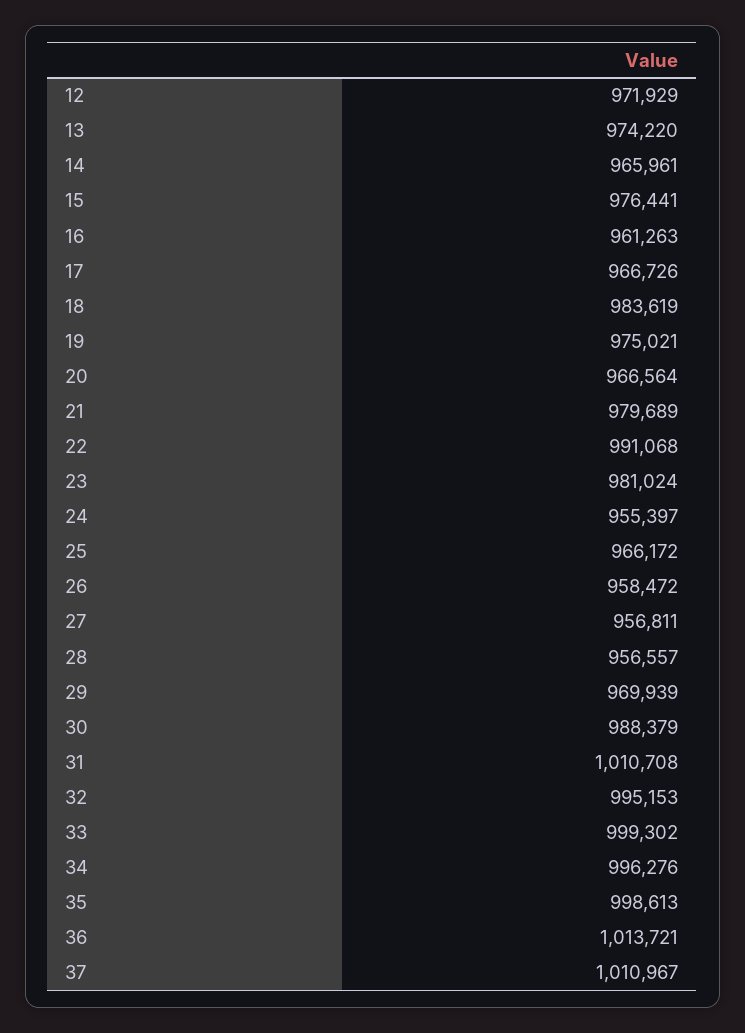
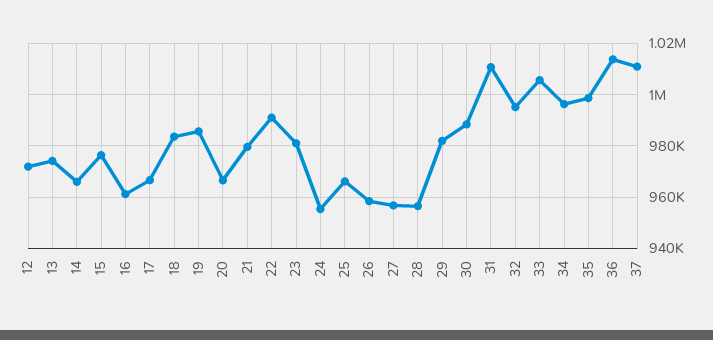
  {
    "12": 971929,
    "13": 974220,
    "14": 965961,
    "15": 976441,
    "16": 961263,
    "17": 966726,
    "18": 983619,
-   "19": 975021,
+   "19": 985000,
    "20": 966564,
    "21": 979689,
    "22": 991068,
    "23": 981024,
    "24": 955397,
    "25": 966172,
    "26": 958472,
    "27": 956811,
    "28": 956557,
-   "29": 969939,
+   "29": 982500,
    "30": 988379,
    "31": 1010708,
    "32": 995153,
-   "33": 999302,
+   "33": 1005000,
    "34": 996276,
    "35": 998613,
    "36": 1013721,
    "37": 1010967
  }

